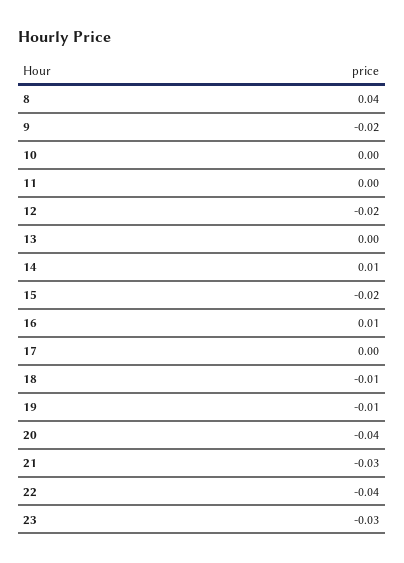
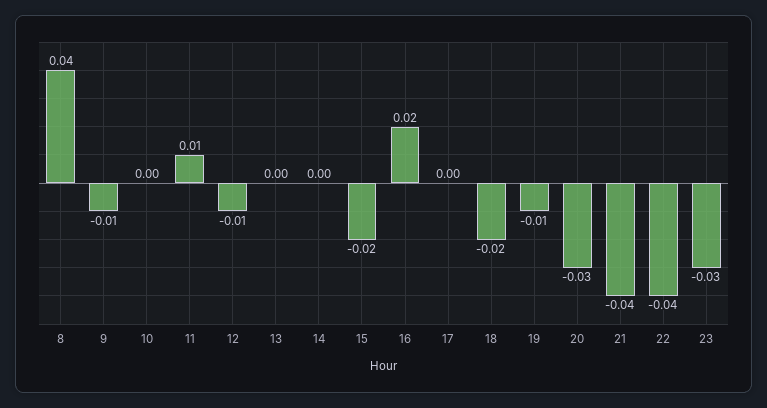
  {
    "8": 0.04,
-   "9": -0.02,
+   "9": -0.01,
    "10": 0,
-   "11": 0,
+   "11": 0.01,
-   "12": -0.02,
+   "12": -0.01,
    "13": 0,
-   "14": 0.01,
+   "14": 0,
    "15": -0.02,
-   "16": 0.01,
+   "16": 0.02,
    "17": 0,
-   "18": -0.01,
+   "18": -0.02,
    "19": -0.01,
-   "20": -0.04,
+   "20": -0.03,
-   "21": -0.03,
+   "21": -0.04,
    "22": -0.04,
    "23": -0.03
  }

